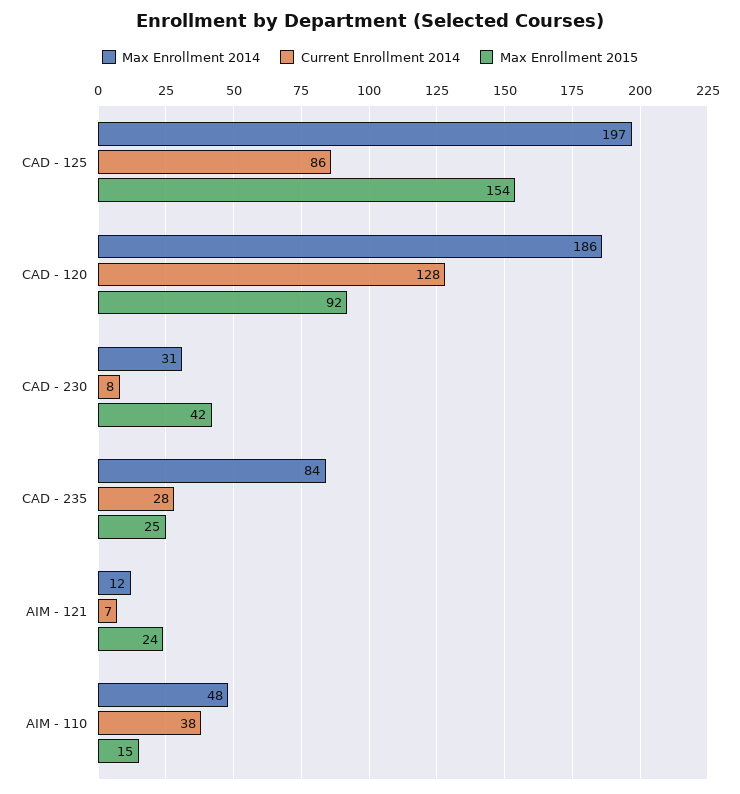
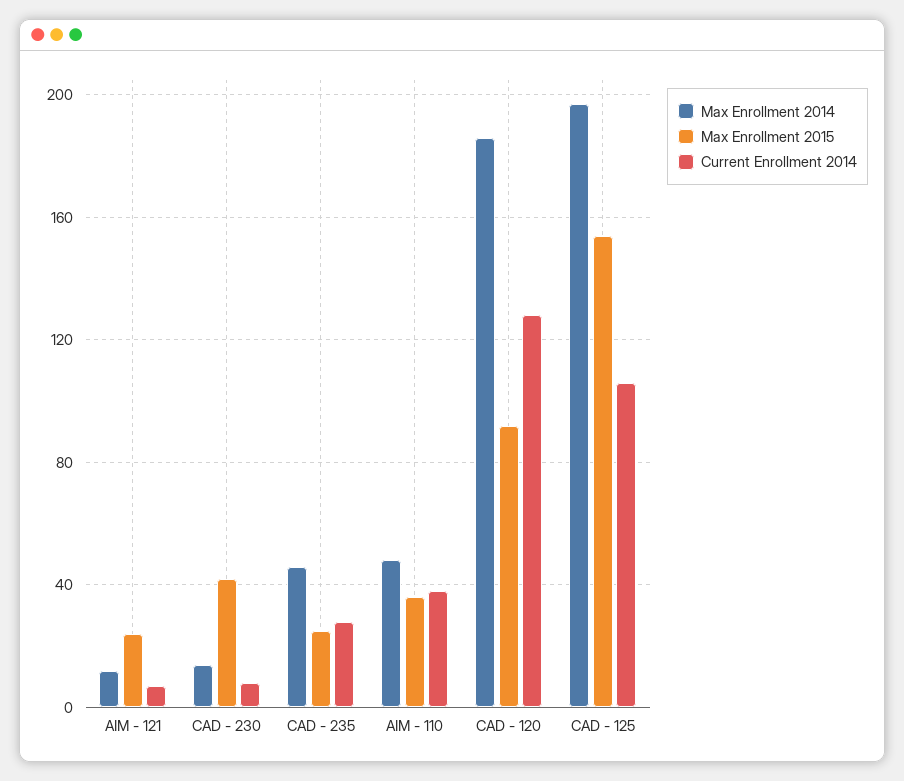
  {
    "Max Enrollment 2014": {
      "CAD - 125": 197,
      "CAD - 120": 186,
-     "CAD - 230": 31,
+     "CAD - 230": 15,
-     "CAD - 235": 84,
+     "CAD - 235": 45,
      "AIM - 121": 12,
      "AIM - 110": 48
    },
    "Current Enrollment 2014": {
-     "CAD - 125": 86,
+     "CAD - 125": 105,
      "CAD - 120": 128,
      "CAD - 230": 8,
      "CAD - 235": 28,
      "AIM - 121": 7,
      "AIM - 110": 38
    },
    "Max Enrollment 2015": {
      "CAD - 125": 154,
      "CAD - 120": 92,
      "CAD - 230": 42,
      "CAD - 235": 25,
      "AIM - 121": 24,
-     "AIM - 110": 15
+     "AIM - 110": 35
    }
  }

